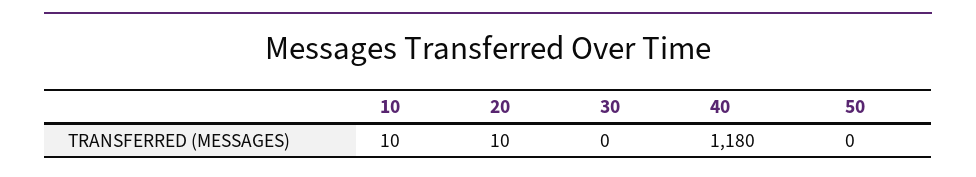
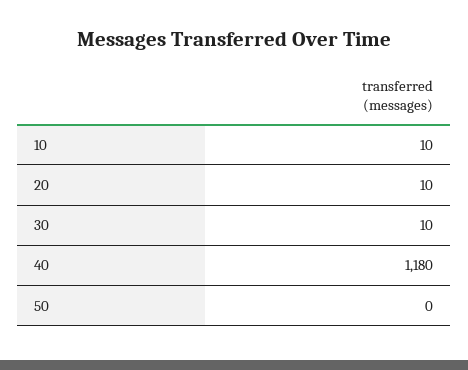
  {
    "10": 10,
    "20": 10,
-   "30": 0,
+   "30": 10,
    "40": 1180,
    "50": 0
  }

